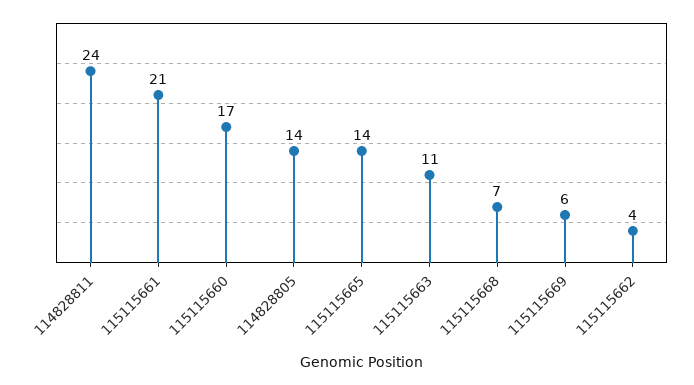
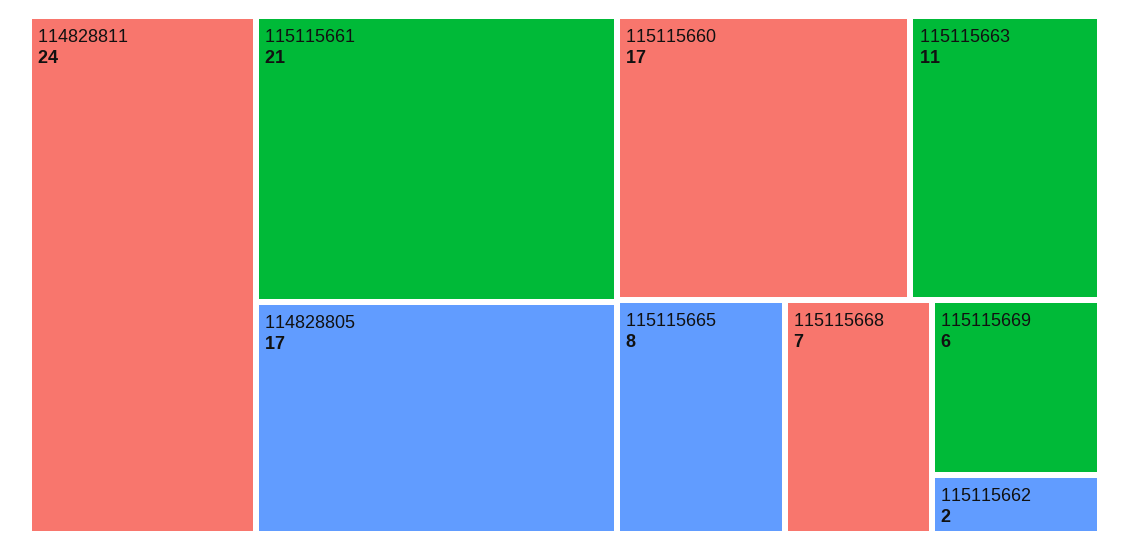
  {
    "114828811": 24,
    "115115661": 21,
    "115115660": 17,
-   "114828805": 14,
+   "114828805": 17,
-   "115115665": 14,
+   "115115665": 8,
    "115115663": 11,
    "115115668": 7,
    "115115669": 6,
-   "115115662": 4
+   "115115662": 2
  }

